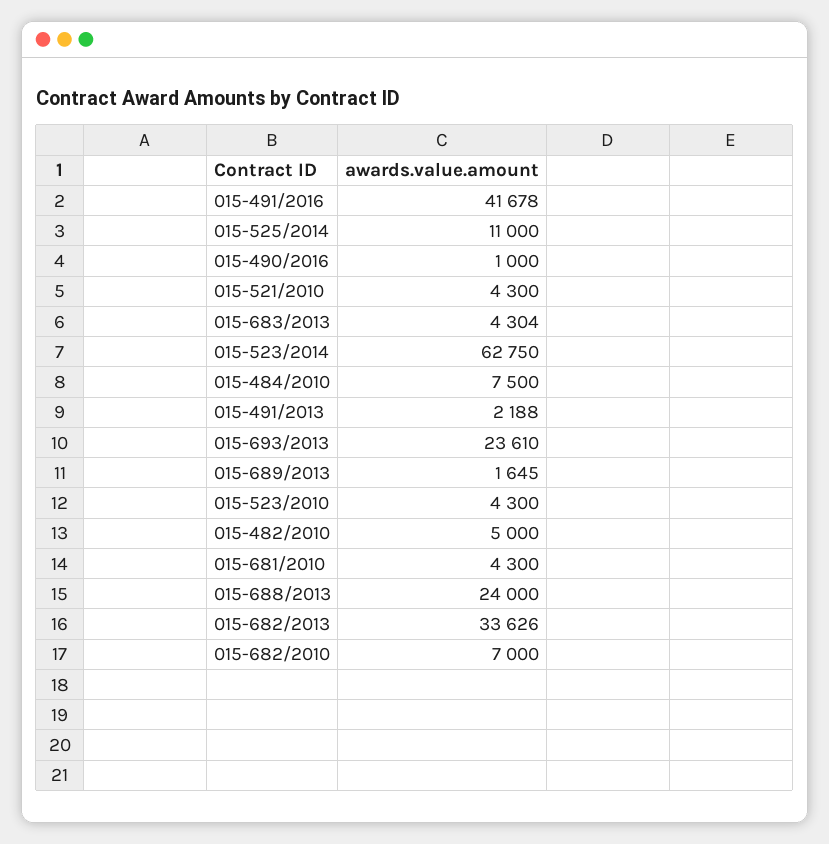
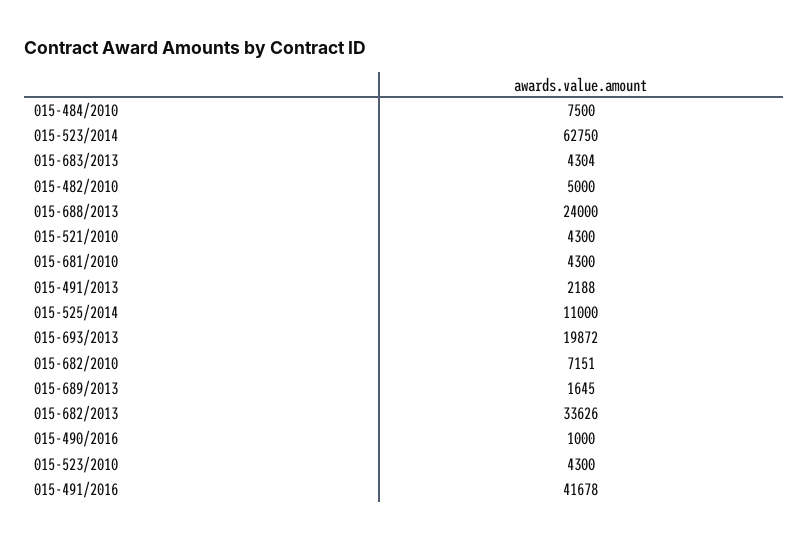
  {
    "015-491/2016": 41678,
    "015-525/2014": 11000,
    "015-490/2016": 1000,
    "015-521/2010": 4300,
    "015-683/2013": 4304,
    "015-523/2014": 62750,
    "015-484/2010": 7500,
    "015-491/2013": 2188,
-   "015-693/2013": 23610,
+   "015-693/2013": 19872,
    "015-689/2013": 1645,
    "015-523/2010": 4300,
    "015-482/2010": 5000,
    "015-681/2010": 4300,
    "015-688/2013": 24000,
    "015-682/2013": 33626,
-   "015-682/2010": 7000
+   "015-682/2010": 7151
  }

